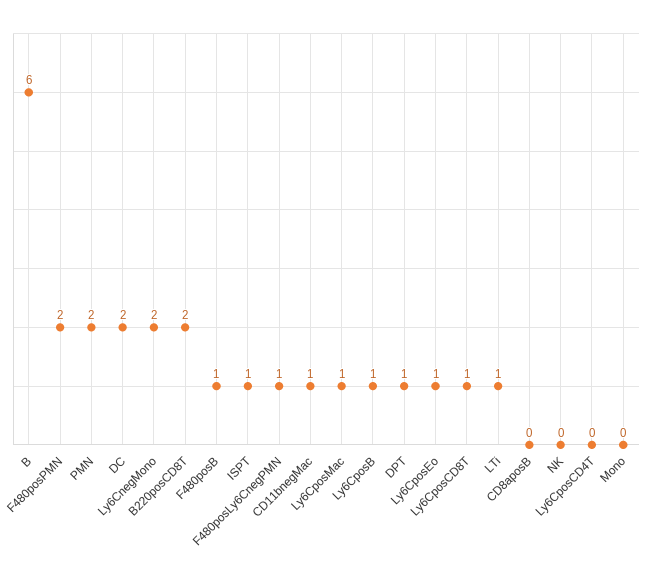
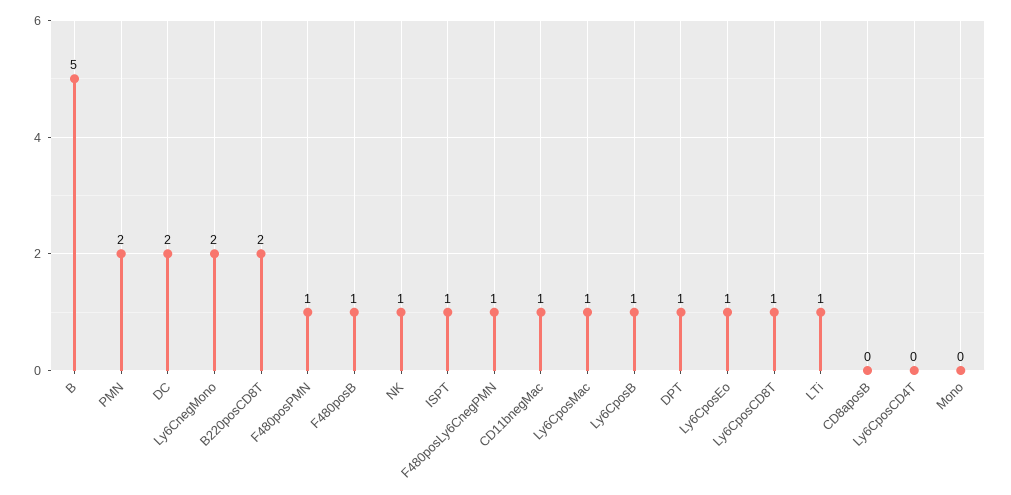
  {
-   "B": 6,
+   "B": 5,
-   "F480posPMN": 2,
+   "F480posPMN": 1,
    "PMN": 2,
    "DC": 2,
    "Ly6CnegMono": 2,
    "B220posCD8T": 2,
    "F480posB": 1,
    "ISPT": 1,
    "F480posLy6CnegPMN": 1,
    "CD11bnegMac": 1,
    "Ly6CposMac": 1,
    "Ly6CposB": 1,
    "DPT": 1,
    "Ly6CposEo": 1,
    "Ly6CposCD8T": 1,
    "LTi": 1,
    "CD8aposB": 0,
-   "NK": 0,
+   "NK": 1,
    "Ly6CposCD4T": 0,
    "Mono": 0
  }

